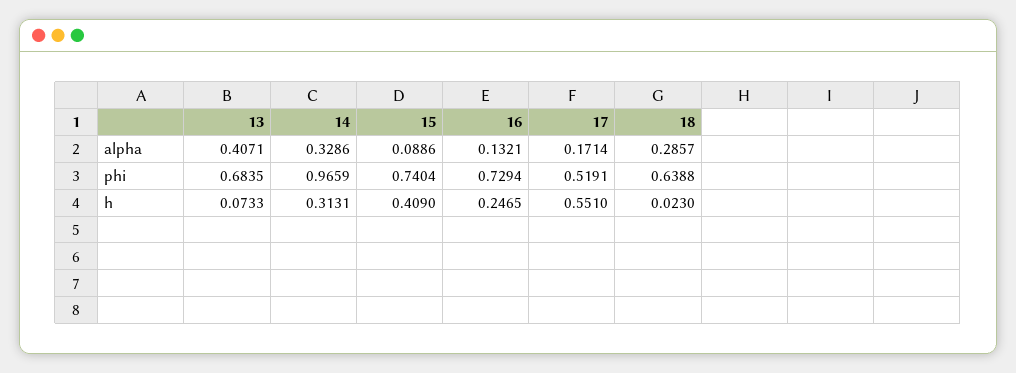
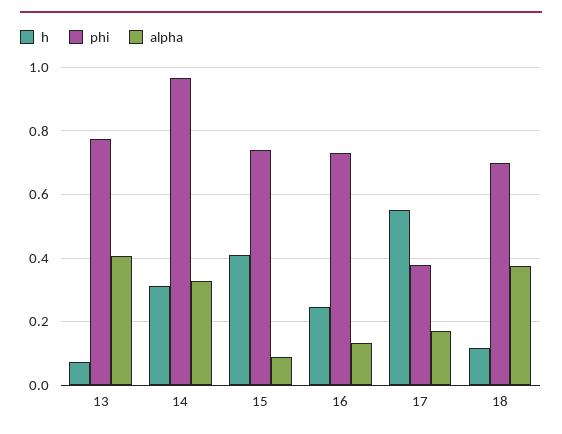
  {
    "alpha": {
      "13": 0.4071,
      "14": 0.3286,
      "15": 0.0886,
      "16": 0.1321,
      "17": 0.1714,
-     "18": 0.2857
+     "18": 0.38
    },
    "phi": {
-     "13": 0.6835,
+     "13": 0.78,
      "14": 0.9659,
      "15": 0.7404,
      "16": 0.7294,
-     "17": 0.5191,
+     "17": 0.38,
-     "18": 0.6388
+     "18": 0.7
    },
    "h": {
      "13": 0.0733,
      "14": 0.3131,
      "15": 0.409,
      "16": 0.2465,
      "17": 0.551,
-     "18": 0.023
+     "18": 0.12
    }
  }

